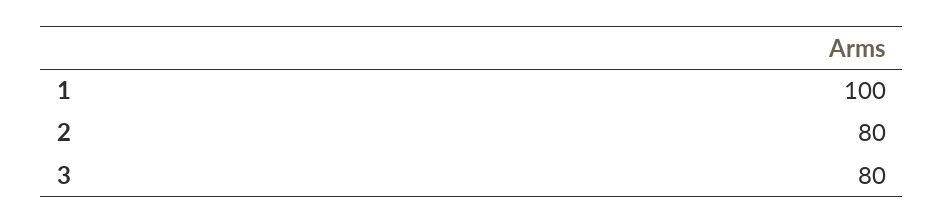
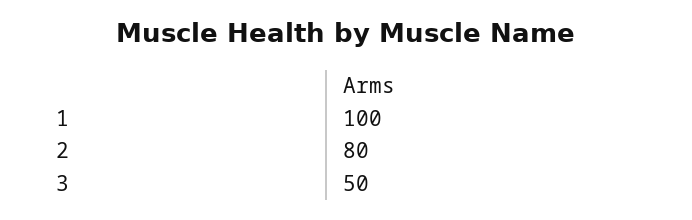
  {
    "1": 100,
    "2": 80,
-   "3": 80
+   "3": 50
  }

